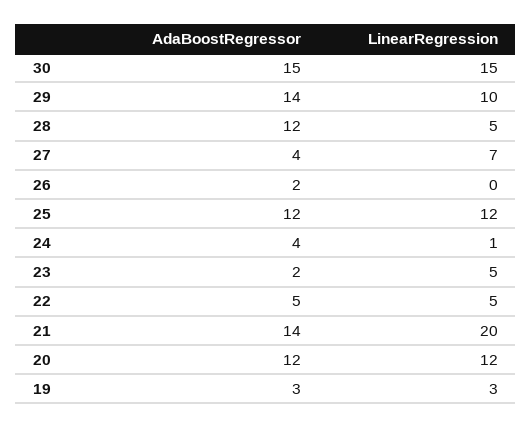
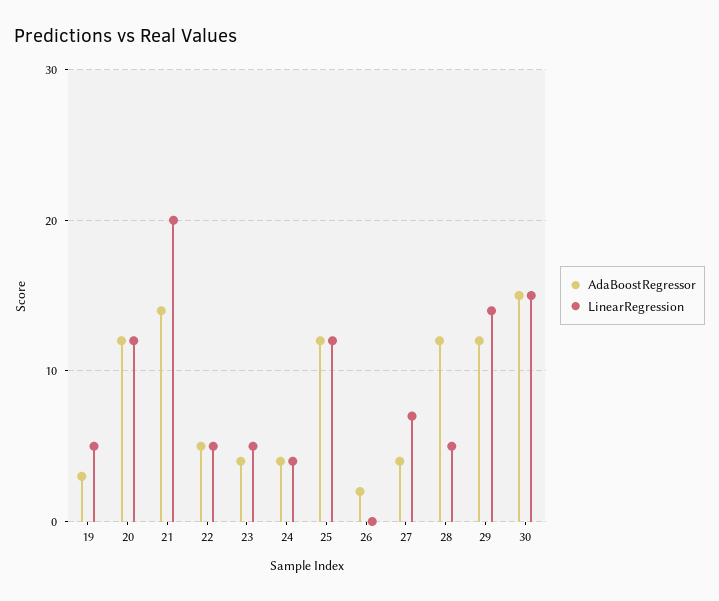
  {
    "AdaBoostRegressor": {
      "30": 15,
-     "29": 14,
+     "29": 12,
      "28": 12,
      "27": 4,
      "26": 2,
      "25": 12,
      "24": 4,
-     "23": 2,
+     "23": 4,
      "22": 5,
      "21": 14,
      "20": 12,
      "19": 3
    },
    "LinearRegression": {
      "30": 15,
-     "29": 10,
+     "29": 14,
      "28": 5,
      "27": 7,
      "26": 0,
      "25": 12,
-     "24": 1,
+     "24": 4,
      "23": 5,
      "22": 5,
      "21": 20,
      "20": 12,
-     "19": 3
+     "19": 5
    }
  }

